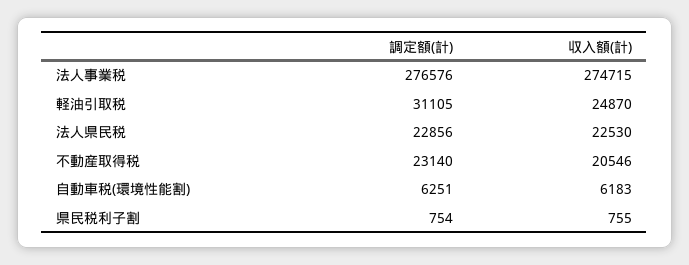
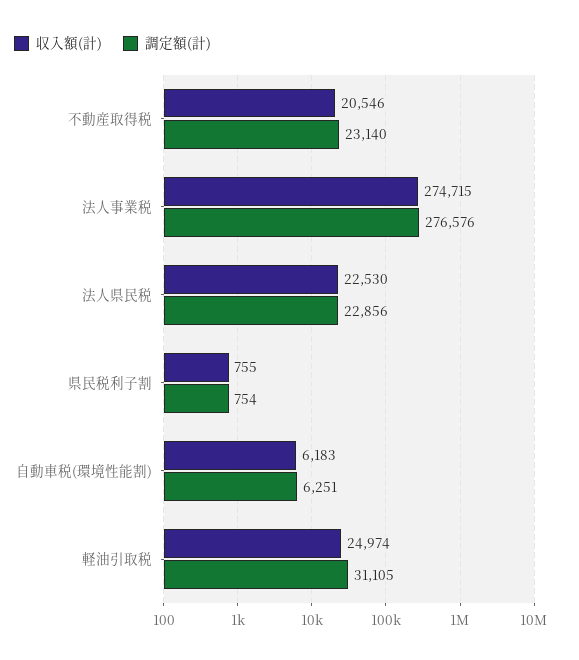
  {
    "調定額(計)": {
      "法人事業税": 276576,
      "軽油引取税": 31105,
      "法人県民税": 22856,
      "不動産取得税": 23140,
      "自動車税(環境性能割)": 6251,
      "県民税利子割": 754
    },
    "収入額(計)": {
      "法人事業税": 274715,
-     "軽油引取税": 24870,
+     "軽油引取税": 24974,
      "法人県民税": 22530,
      "不動産取得税": 20546,
      "自動車税(環境性能割)": 6183,
      "県民税利子割": 755
    }
  }

